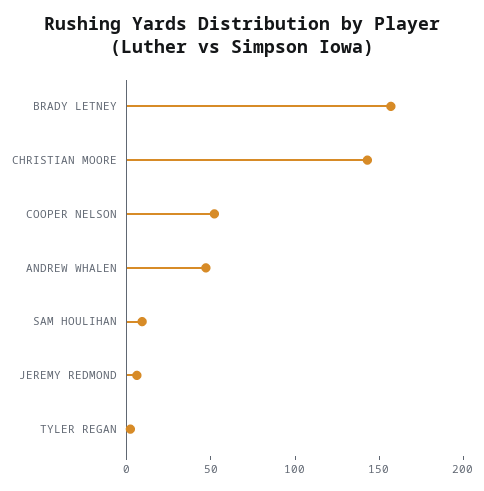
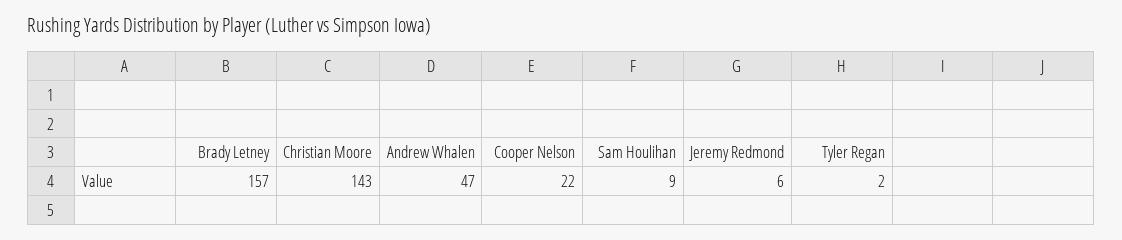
  {
    "BRADY LETNEY": 157,
    "CHRISTIAN MOORE": 143,
-   "COOPER NELSON": 50,
+   "COOPER NELSON": 22,
    "ANDREW WHALEN": 47,
    "SAM HOULIHAN": 9,
    "JEREMY REDMOND": 6,
    "TYLER REGAN": 2
  }

